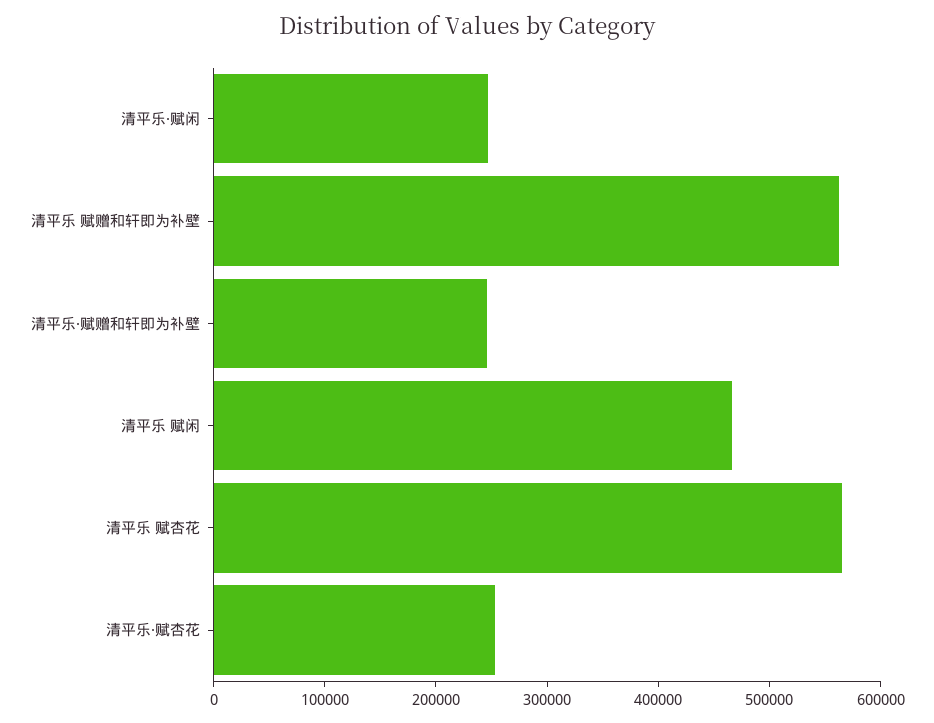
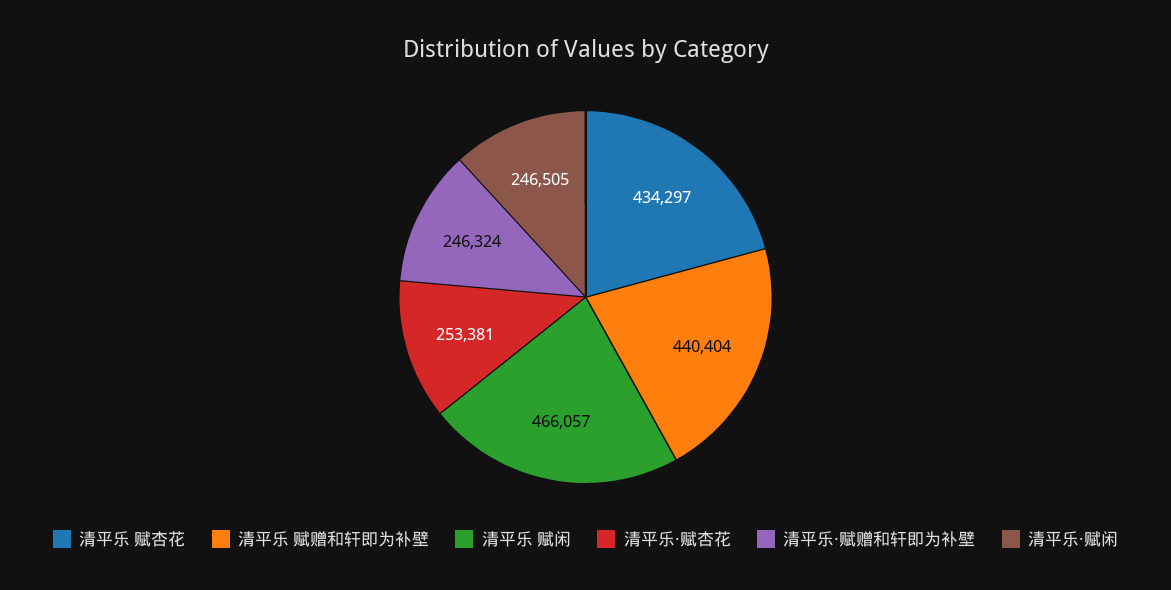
  {
    "清平乐·赋闲": 246505,
-   "清平乐 赋赠和轩即为补壁": 560000,
+   "清平乐 赋赠和轩即为补壁": 440404,
    "清平乐·赋赠和轩即为补壁": 246324,
    "清平乐 赋闲": 466057,
-   "清平乐 赋杏花": 560000,
+   "清平乐 赋杏花": 434297,
    "清平乐·赋杏花": 253381
  }

